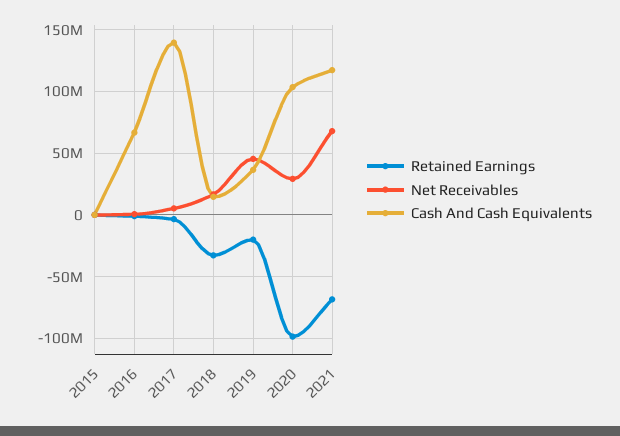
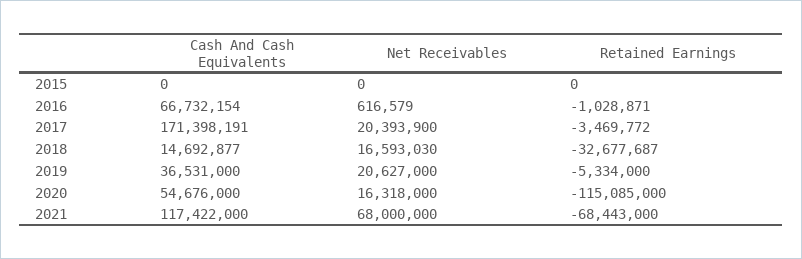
  {
    "Retained Earnings": {
      "2015": 0,
      "2016": -1028871,
      "2017": -3469772,
      "2018": -32677687,
-     "2019": -20000000,
+     "2019": -5334000,
-     "2020": -100000000,
+     "2020": -115085000,
      "2021": -68443000
    },
    "Net Receivables": {
      "2015": 0,
      "2016": 616579,
-     "2017": 5000000,
+     "2017": 20393900,
      "2018": 16593030,
-     "2019": 45000000,
+     "2019": 20627000,
-     "2020": 30000000,
+     "2020": 16318000,
      "2021": 68000000
    },
    "Cash And Cash Equivalents": {
      "2015": 0,
      "2016": 66732154,
-     "2017": 140000000,
+     "2017": 171398191,
      "2018": 14692877,
      "2019": 36531000,
-     "2020": 105000000,
+     "2020": 54676000,
      "2021": 117422000
    }
  }

